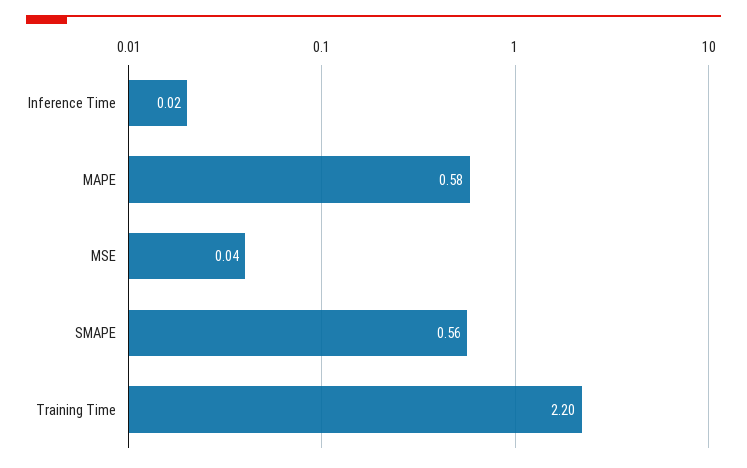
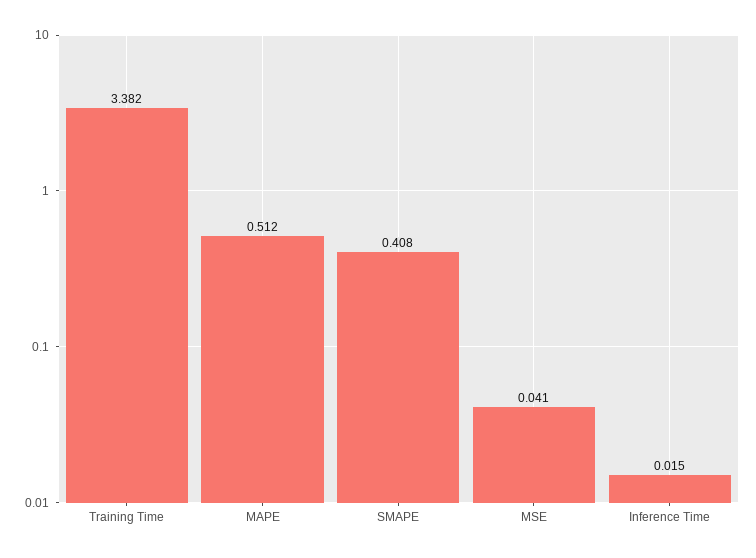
  {
    "Inference Time": 0.015,
-   "MAPE": 0.58,
+   "MAPE": 0.512,
    "MSE": 0.041,
-   "SMAPE": 0.56,
+   "SMAPE": 0.408,
-   "Training Time": 2.2
+   "Training Time": 3.382
  }

